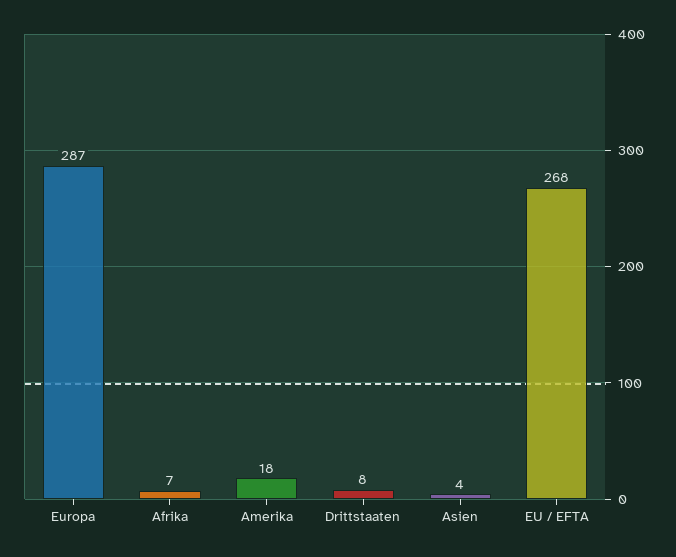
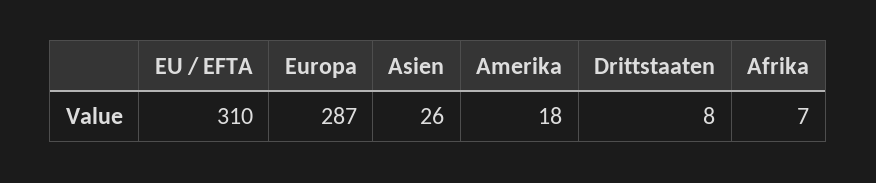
  {
    "Europa": 287,
    "Afrika": 7,
    "Amerika": 18,
    "Drittstaaten": 8,
-   "Asien": 4,
+   "Asien": 26,
-   "EU / EFTA": 268
+   "EU / EFTA": 310
  }

